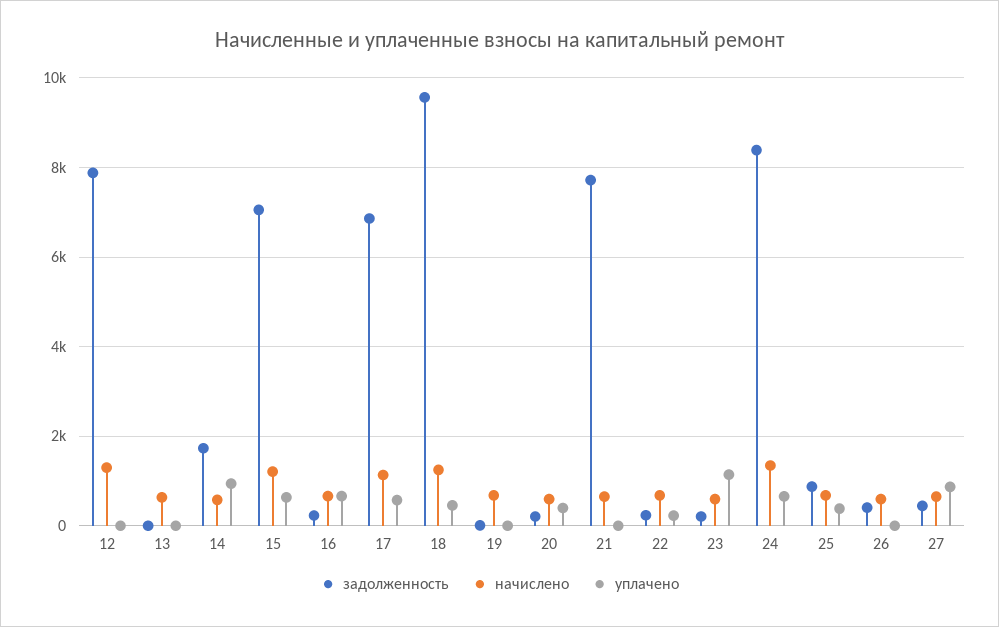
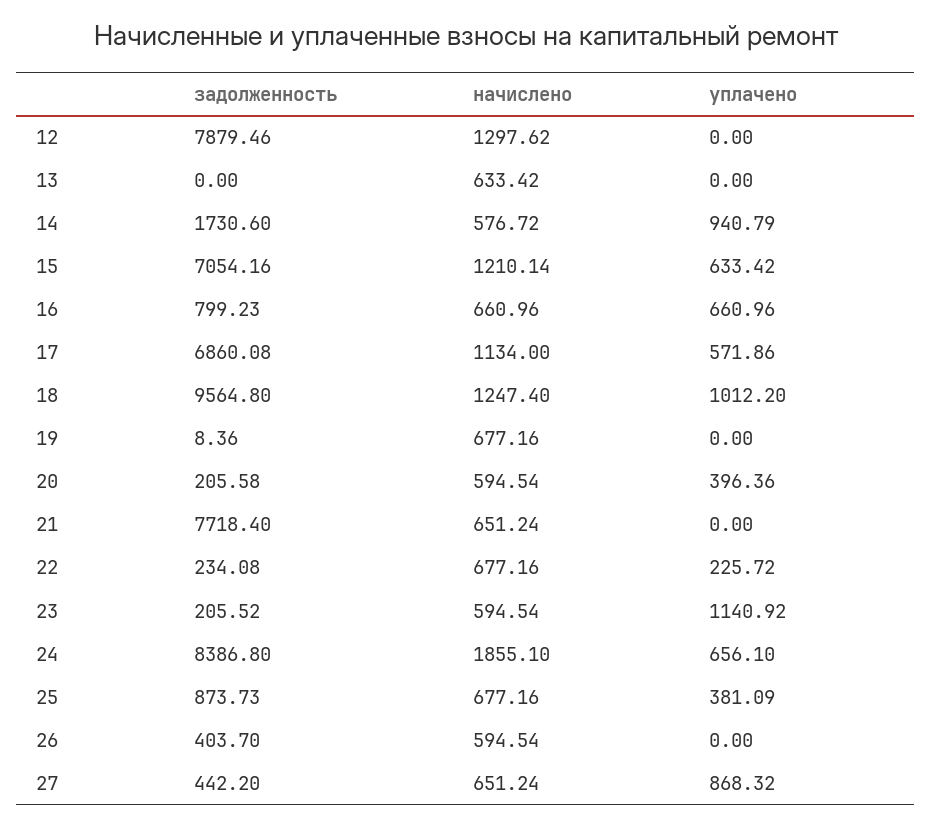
  {
    "задолженность": {
      "12": 7879.46,
      "13": 0,
      "14": 1730.6,
      "15": 7054.16,
-     "16": 200,
+     "16": 799.23,
      "17": 6860.08,
      "18": 9564.8,
      "19": 8.36,
      "20": 205.58,
      "21": 7718.4,
      "22": 234.08,
      "23": 205.52,
      "24": 8386.8,
      "25": 873.73,
      "26": 403.7,
      "27": 442.2
    },
    "начислено": {
      "12": 1297.62,
      "13": 633.42,
      "14": 576.72,
      "15": 1210.14,
      "16": 660.96,
      "17": 1134,
      "18": 1247.4,
      "19": 677.16,
      "20": 594.54,
      "21": 651.24,
      "22": 677.16,
      "23": 594.54,
-     "24": 1400,
+     "24": 1855.1,
      "25": 677.16,
      "26": 594.54,
      "27": 651.24
    },
    "уплачено": {
      "12": 0,
      "13": 0,
      "14": 940.79,
      "15": 633.42,
      "16": 660.96,
      "17": 571.86,
-     "18": 400,
+     "18": 1012.2,
      "19": 0,
      "20": 396.36,
      "21": 0,
      "22": 225.72,
      "23": 1140.92,
      "24": 656.1,
      "25": 381.09,
      "26": 0,
      "27": 868.32
    }
  }

